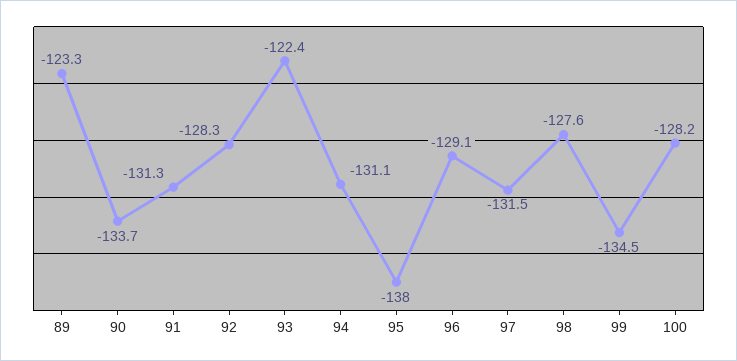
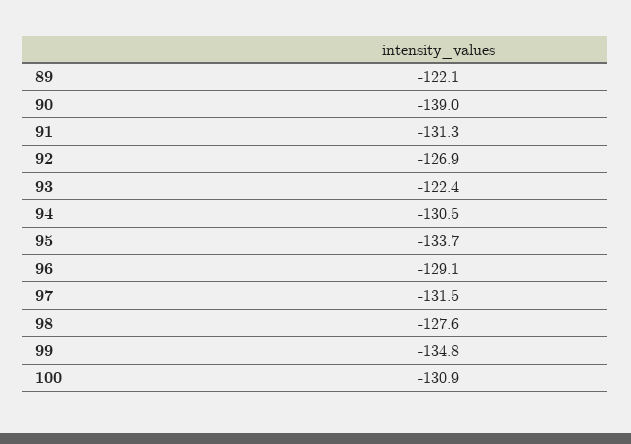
  {
-   "89": -123.3,
+   "89": -122.1,
-   "90": -133.7,
+   "90": -139,
    "91": -131.3,
-   "92": -128.3,
+   "92": -126.9,
    "93": -122.4,
-   "94": -131.1,
+   "94": -130.5,
-   "95": -138,
+   "95": -133.7,
    "96": -129.1,
    "97": -131.5,
    "98": -127.6,
-   "99": -134.5,
+   "99": -134.8,
-   "100": -128.2
+   "100": -130.9
  }

